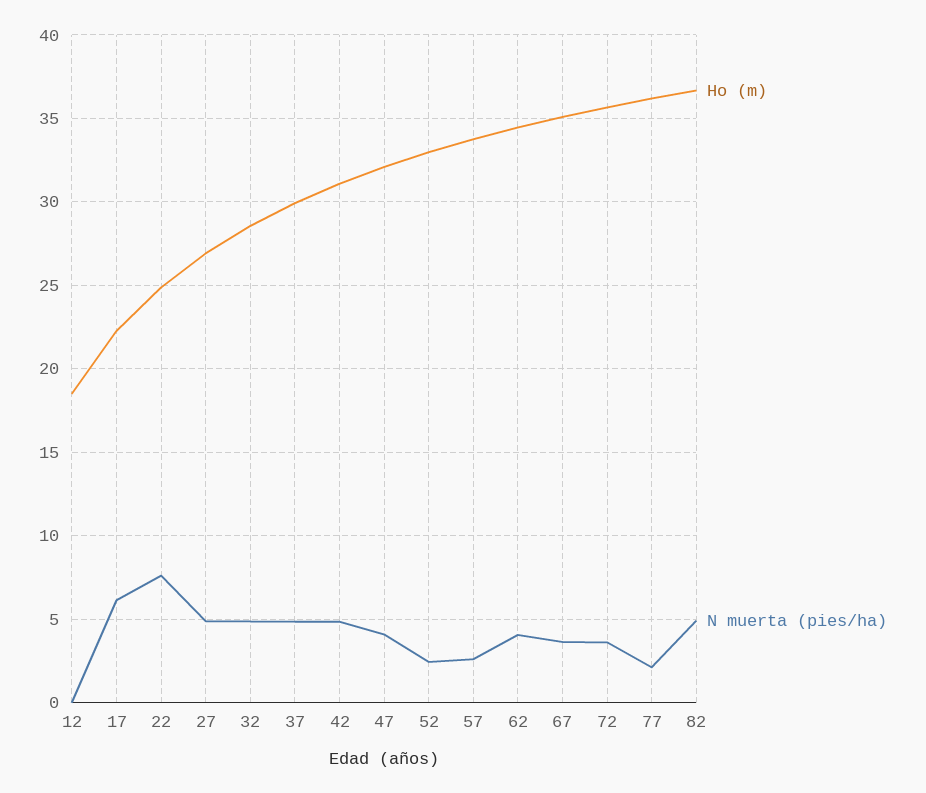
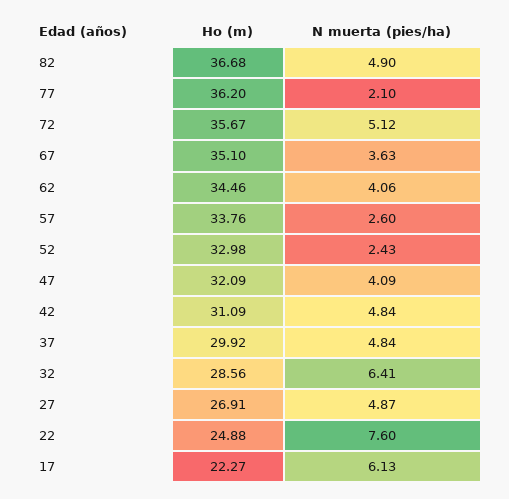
  {
    "Ho (m)": {
-     "12": 18.5,
      "17": 22.27,
      "22": 24.88,
      "27": 26.91,
      "32": 28.56,
      "37": 29.92,
      "42": 31.09,
      "47": 32.09,
      "52": 32.98,
      "57": 33.76,
      "62": 34.46,
      "67": 35.1,
      "72": 35.67,
      "77": 36.2,
      "82": 36.68
    },
    "N muerta (pies/ha)": {
-     "12": 0,
      "17": 6.13,
      "22": 7.6,
      "27": 4.87,
-     "32": 5,
+     "32": 6.41,
      "37": 4.84,
      "42": 4.84,
      "47": 4.09,
      "52": 2.43,
      "57": 2.6,
      "62": 4.06,
      "67": 3.63,
-     "72": 3.5,
+     "72": 5.12,
      "77": 2.1,
      "82": 4.9
    }
  }

